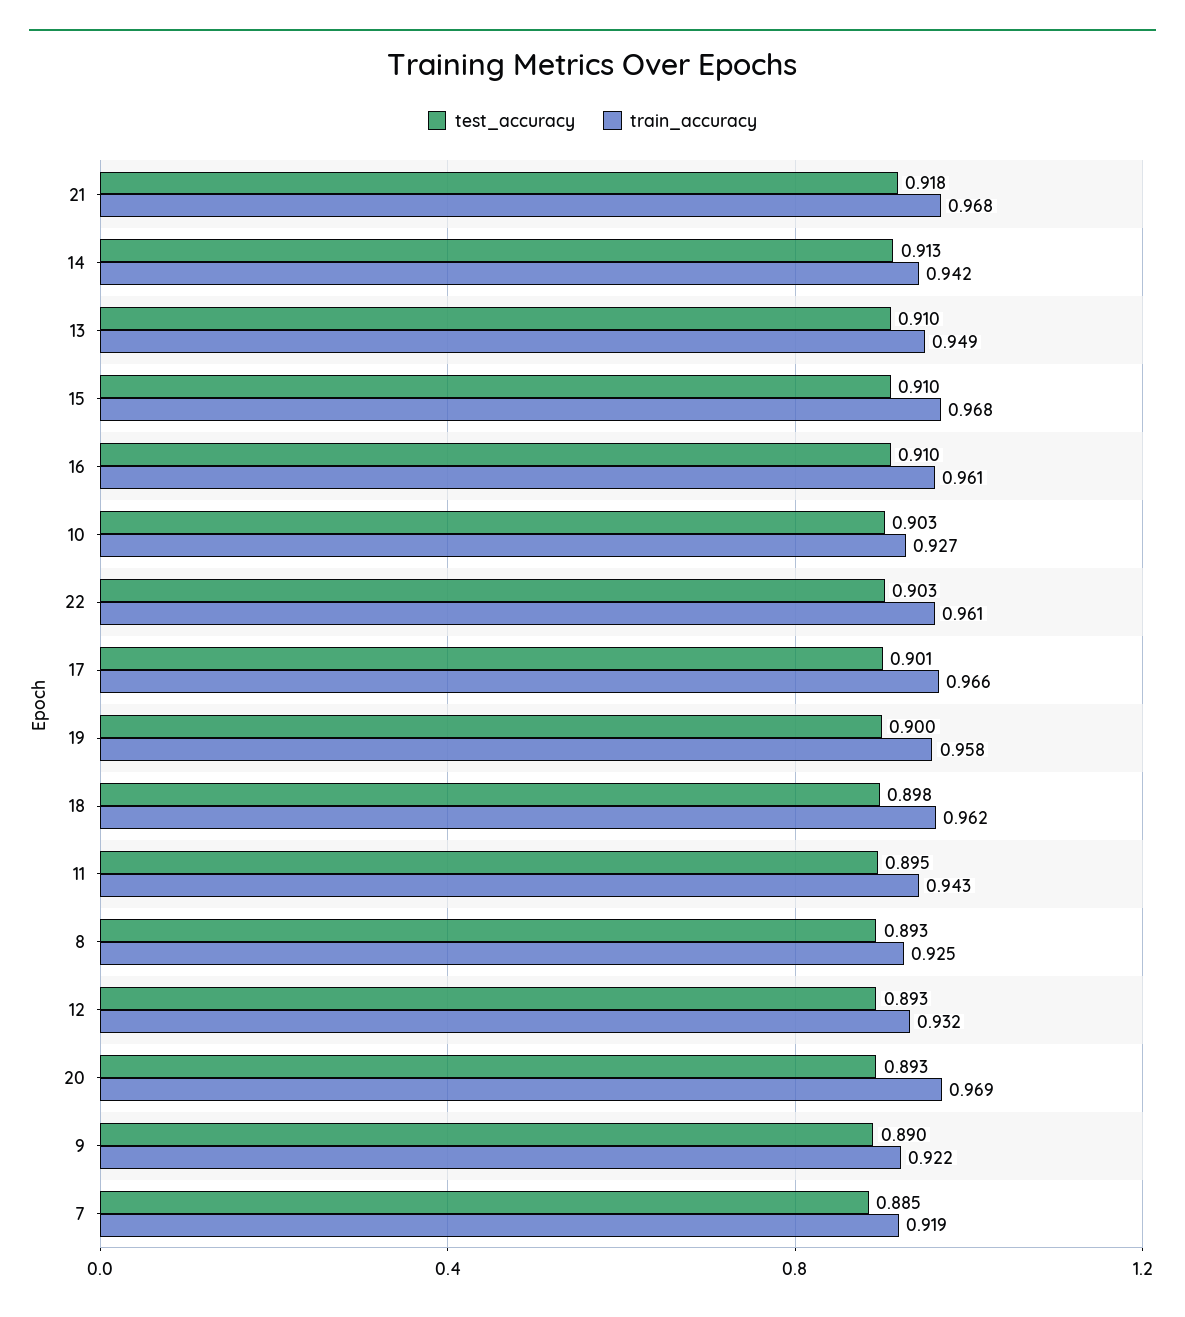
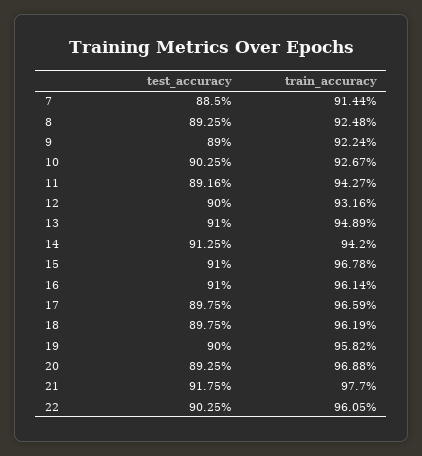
  {
    "test_accuracy": {
      "21": 0.9175,
      "14": 0.9125,
      "13": 0.91,
      "15": 0.91,
      "16": 0.91,
      "10": 0.9025,
      "22": 0.9025,
-     "17": 0.901,
+     "17": 0.8975,
      "19": 0.9,
      "18": 0.8975,
-     "11": 0.895,
+     "11": 0.8916,
      "8": 0.8925,
-     "12": 0.893,
+     "12": 0.9,
      "20": 0.8925,
      "9": 0.89,
      "7": 0.885
    },
    "train_accuracy": {
-     "21": 0.968,
+     "21": 0.977,
      "14": 0.942,
      "13": 0.9489,
      "15": 0.9678,
      "16": 0.9614,
      "10": 0.9267,
      "22": 0.9605,
      "17": 0.9659,
      "19": 0.9582,
      "18": 0.9619,
      "11": 0.9427,
      "8": 0.9248,
      "12": 0.9316,
      "20": 0.9688,
      "9": 0.9224,
-     "7": 0.919
+     "7": 0.9144
    }
  }

